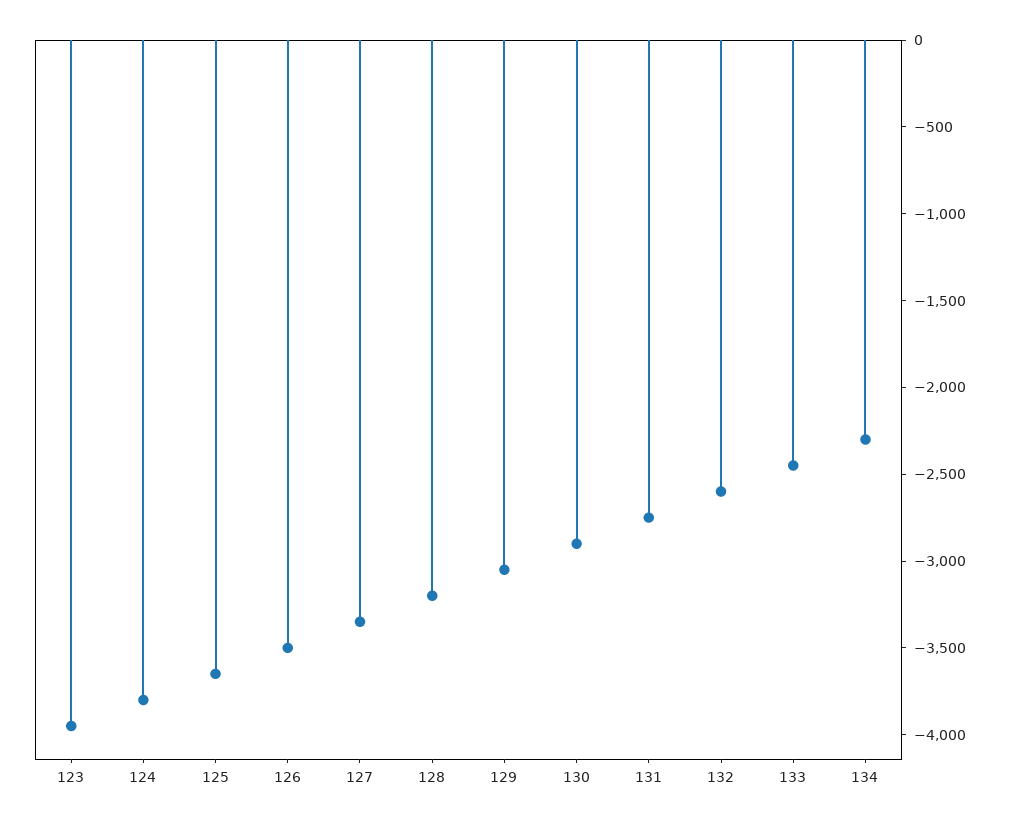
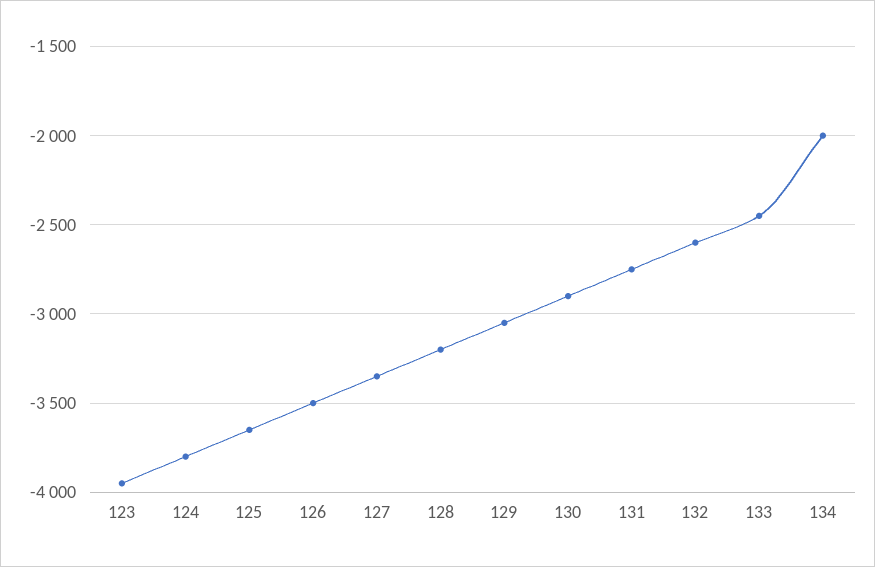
  {
    "123": -3950,
    "124": -3800,
    "125": -3650,
    "126": -3500,
    "127": -3350,
    "128": -3200,
    "129": -3050,
    "130": -2900,
    "131": -2750,
    "132": -2600,
    "133": -2450,
-   "134": -2300
+   "134": -2000
  }

